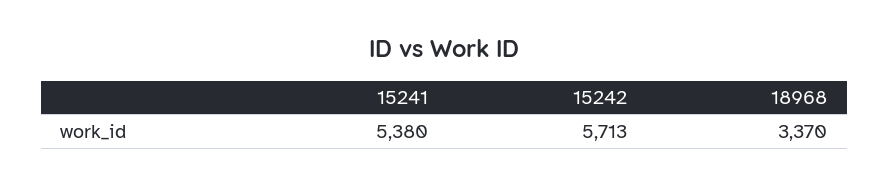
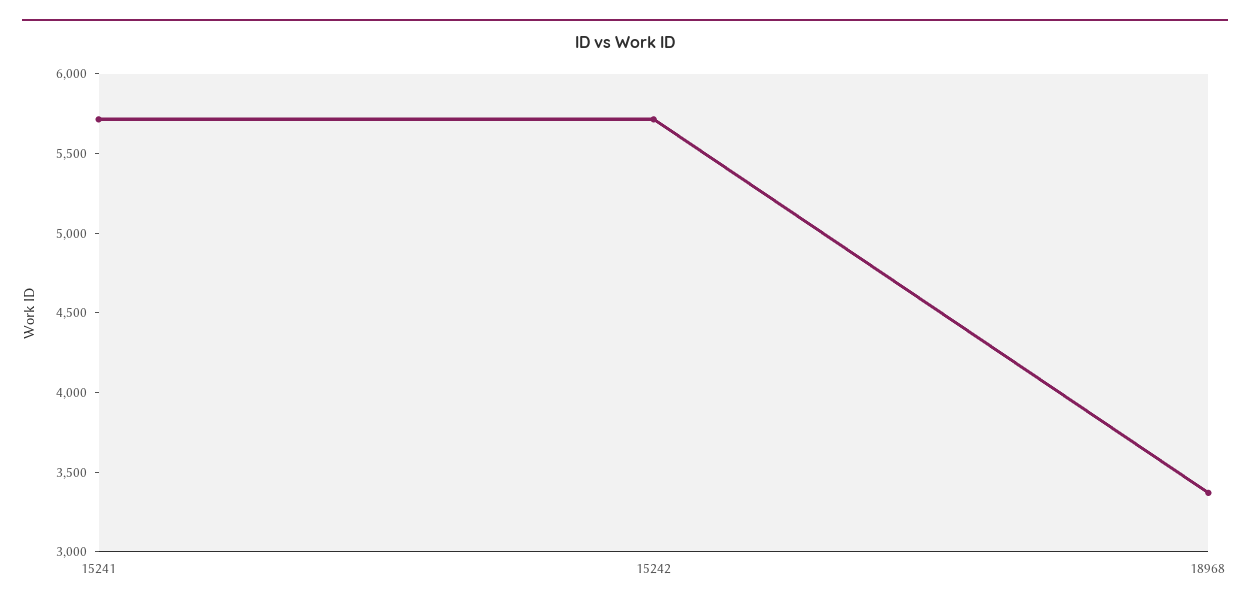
  {
-   "15241": 5380,
+   "15241": 5700,
    "15242": 5713,
    "18968": 3370
  }

